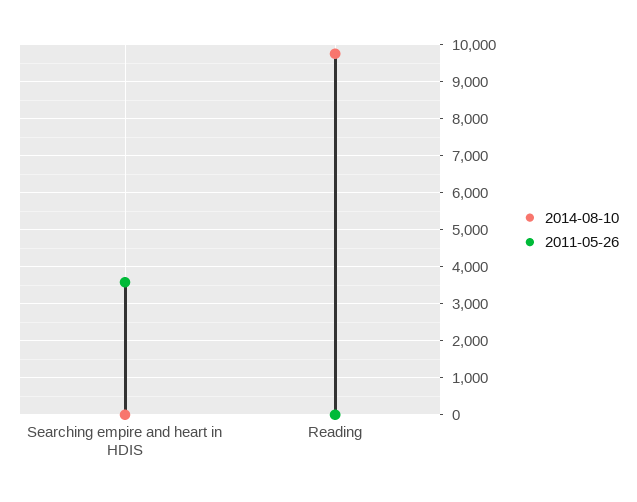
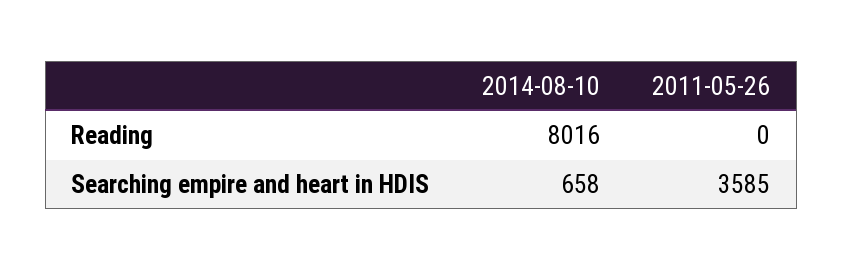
  {
    "2014-08-10": {
-     "Searching empire and heart in HDIS": 0,
+     "Searching empire and heart in HDIS": 658,
-     "Reading": 9800
+     "Reading": 8016
    },
    "2011-05-26": {
      "Searching empire and heart in HDIS": 3585,
      "Reading": 0
    }
  }

